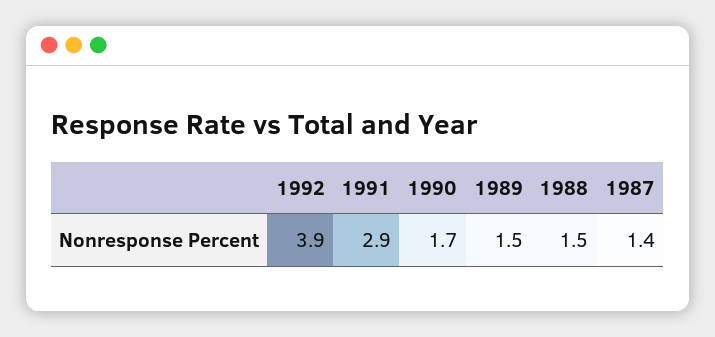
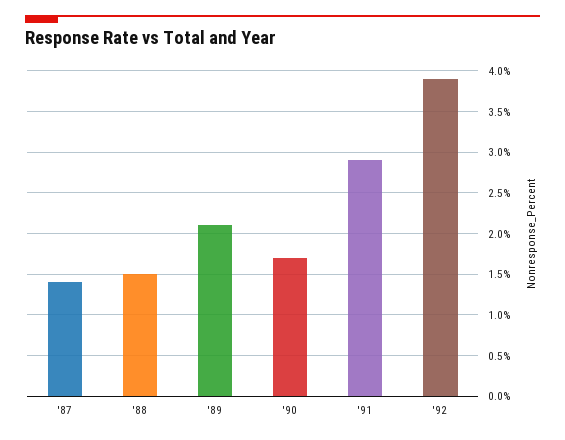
  {
    "1992": 3.9,
    "1991": 2.9,
    "1990": 1.7,
-   "1989": 1.5,
+   "1989": 2.1,
    "1988": 1.5,
    "1987": 1.4
  }

